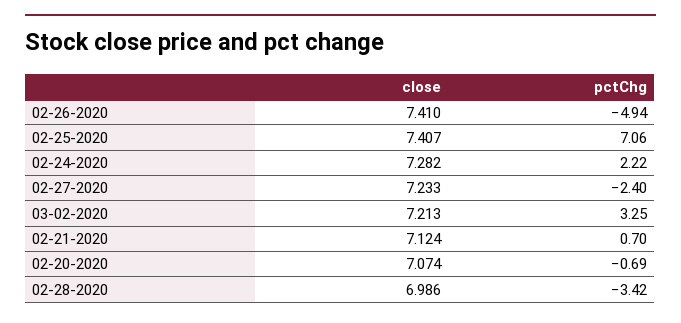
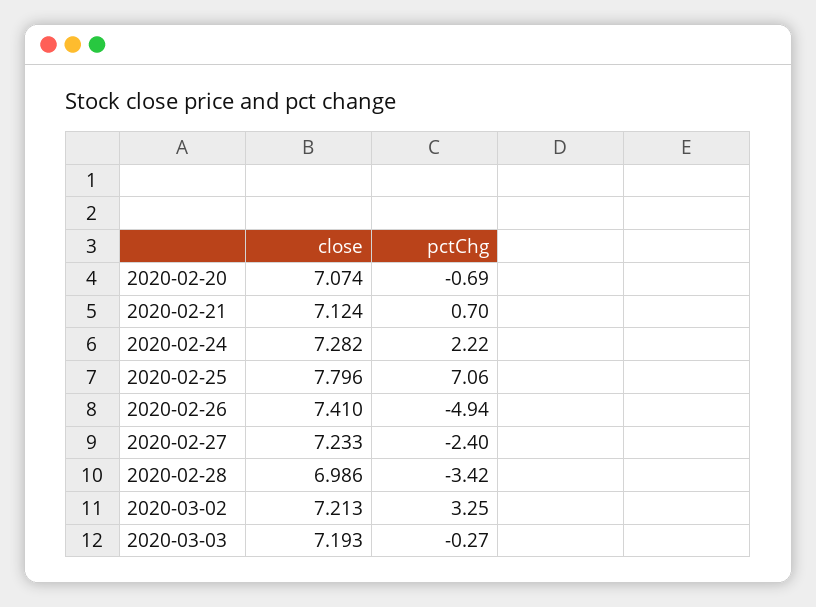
  {
    "close": {
      "02-26-2020": 7.41,
-     "02-25-2020": 7.407,
+     "02-25-2020": 7.796,
      "02-24-2020": 7.282,
      "02-27-2020": 7.233,
      "03-02-2020": 7.213,
      "02-21-2020": 7.124,
      "02-20-2020": 7.074,
-     "02-28-2020": 6.986
+     "02-28-2020": 6.986,
+     "2020-03-03": 7.193
    },
    "pctChg": {
      "02-26-2020": -4.94,
      "02-25-2020": 7.06,
      "02-24-2020": 2.22,
      "02-27-2020": -2.4,
      "03-02-2020": 3.25,
      "02-21-2020": 0.7,
      "02-20-2020": -0.69,
-     "02-28-2020": -3.42
+     "02-28-2020": -3.42,
+     "2020-03-03": -0.27
    }
  }

